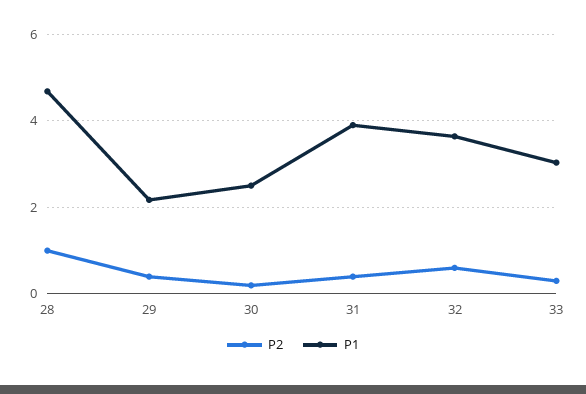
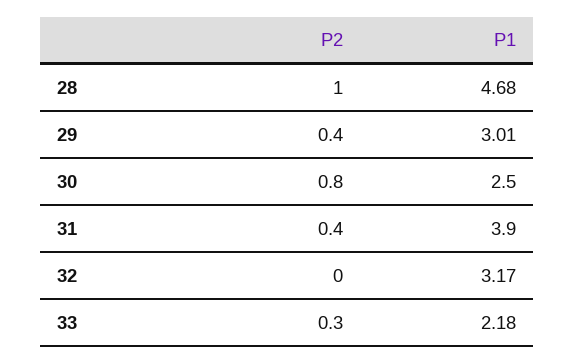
  {
    "P2": {
      "28": 1,
      "29": 0.4,
-     "30": 0.2,
+     "30": 0.8,
      "31": 0.4,
-     "32": 0.6,
+     "32": 0,
      "33": 0.3
    },
    "P1": {
      "28": 4.68,
-     "29": 2.2,
+     "29": 3.01,
      "30": 2.5,
      "31": 3.9,
-     "32": 3.6,
+     "32": 3.17,
-     "33": 3
+     "33": 2.18
    }
  }

